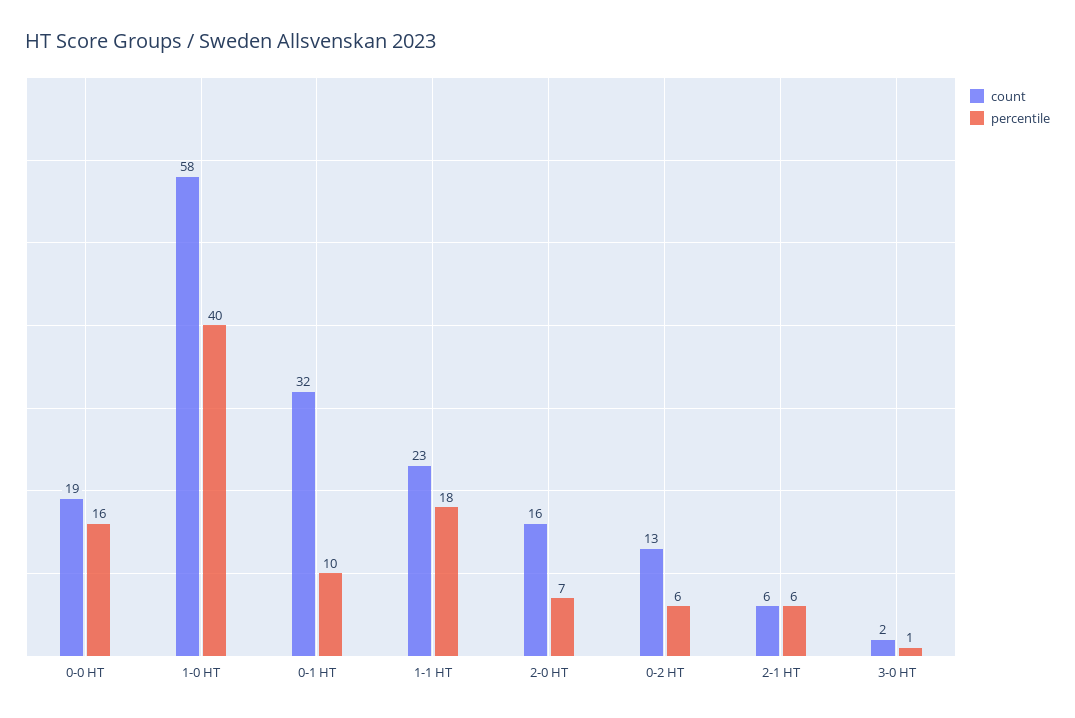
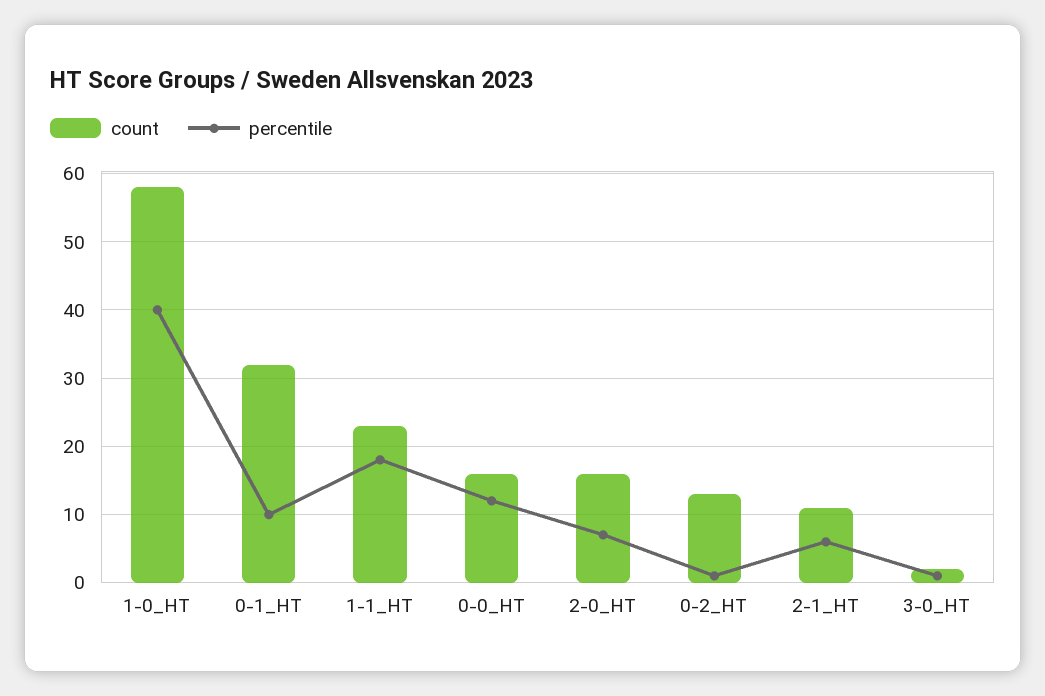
  {
    "count": {
-     "0-0 HT": 19,
+     "0-0 HT": 16,
      "1-0 HT": 58,
      "0-1 HT": 32,
      "1-1 HT": 23,
      "2-0 HT": 16,
      "0-2 HT": 13,
-     "2-1 HT": 6,
+     "2-1 HT": 11,
      "3-0 HT": 2
    },
    "percentile": {
-     "0-0 HT": 16,
+     "0-0 HT": 12,
      "1-0 HT": 40,
      "0-1 HT": 10,
      "1-1 HT": 18,
      "2-0 HT": 7,
-     "0-2 HT": 6,
+     "0-2 HT": 1,
      "2-1 HT": 6,
      "3-0 HT": 1
    }
  }

